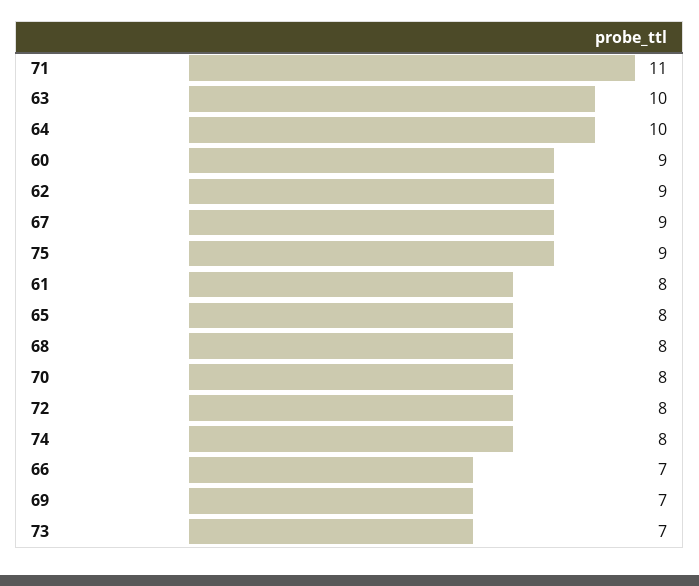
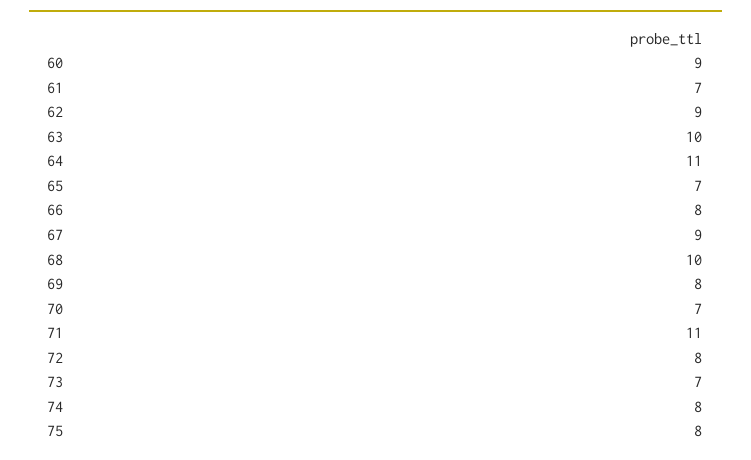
  {
    "71": 11,
    "63": 10,
-   "64": 10,
+   "64": 11,
    "60": 9,
    "62": 9,
    "67": 9,
-   "75": 9,
+   "75": 8,
-   "61": 8,
+   "61": 7,
-   "65": 8,
+   "65": 7,
-   "68": 8,
+   "68": 10,
-   "70": 8,
+   "70": 7,
    "72": 8,
    "74": 8,
-   "66": 7,
+   "66": 8,
-   "69": 7,
+   "69": 8,
    "73": 7
  }

